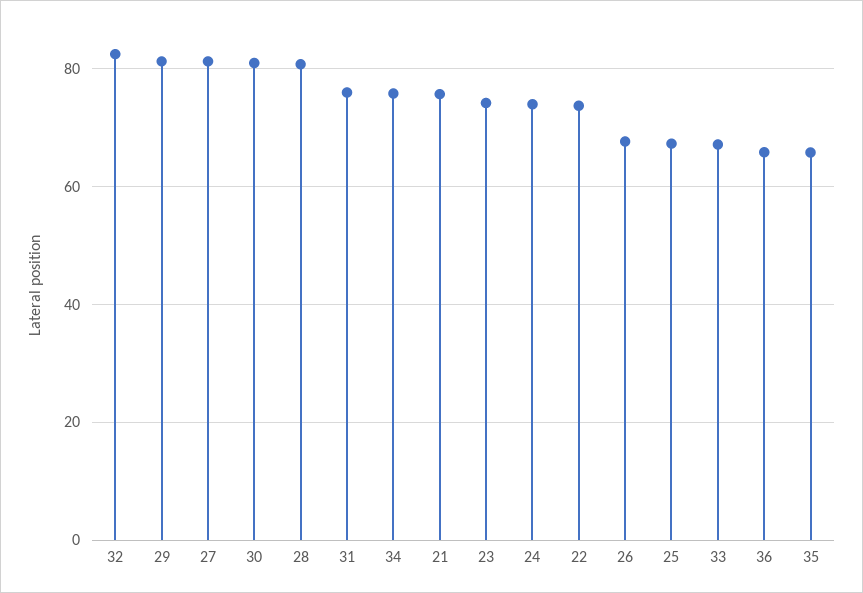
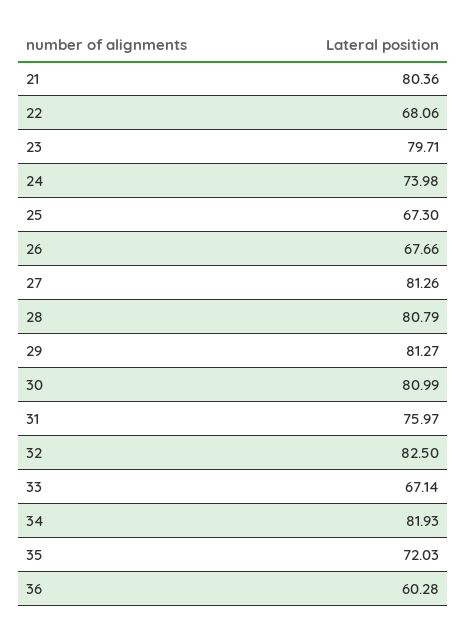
  {
    "32": 82.5,
    "29": 81.27,
    "27": 81.26,
    "30": 80.99,
    "28": 80.79,
    "31": 75.97,
-   "34": 76,
+   "34": 81.93,
-   "21": 76,
+   "21": 80.36,
-   "23": 74,
+   "23": 79.71,
    "24": 73.98,
-   "22": 74,
+   "22": 68.06,
    "26": 67.66,
    "25": 67.3,
    "33": 67.14,
-   "36": 66,
+   "36": 60.28,
-   "35": 66
+   "35": 72.03
  }

